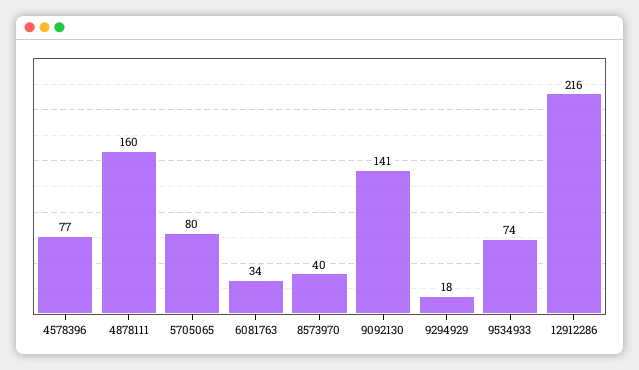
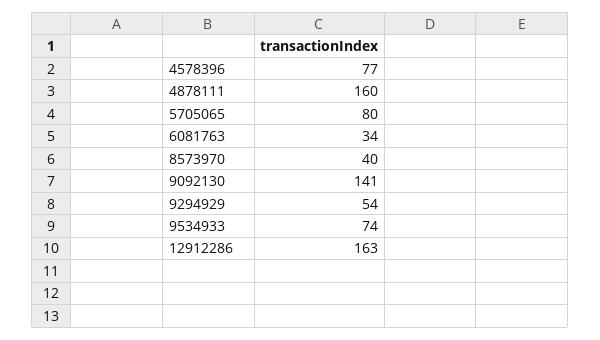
  {
    "4578396": 77,
    "4878111": 160,
    "5705065": 80,
    "6081763": 34,
    "8573970": 40,
    "9092130": 141,
-   "9294929": 18,
+   "9294929": 54,
    "9534933": 74,
-   "12912286": 216
+   "12912286": 163
  }

